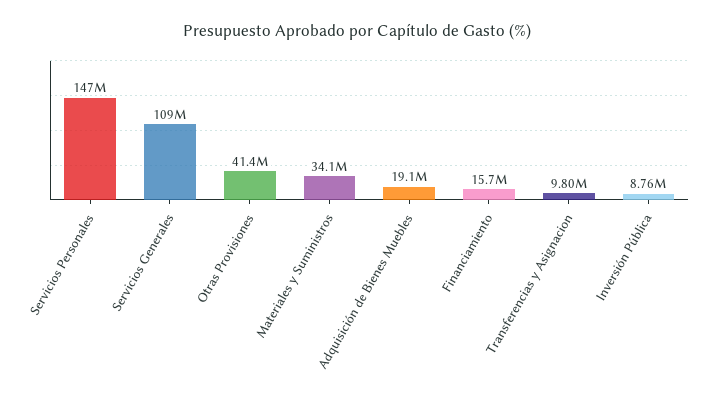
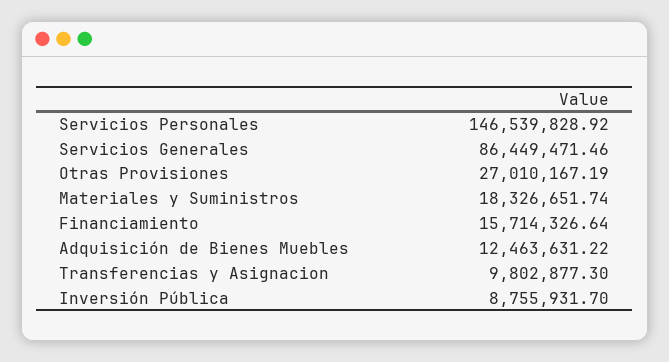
  {
    "Servicios Personales": 146539828.92,
-   "Servicios Generales": 109000000,
+   "Servicios Generales": 86449471.46,
-   "Otras Provisiones": 41400000,
+   "Otras Provisiones": 27010167.19,
-   "Materiales y Suministros": 34100000,
+   "Materiales y Suministros": 18326651.74,
-   "Adquisición de Bienes Muebles": 19100000,
+   "Adquisición de Bienes Muebles": 12463631.22,
    "Financiamiento": 15714326.64,
    "Transferencias y Asignacion": 9802877.3,
    "Inversión Pública": 8755931.7
  }

